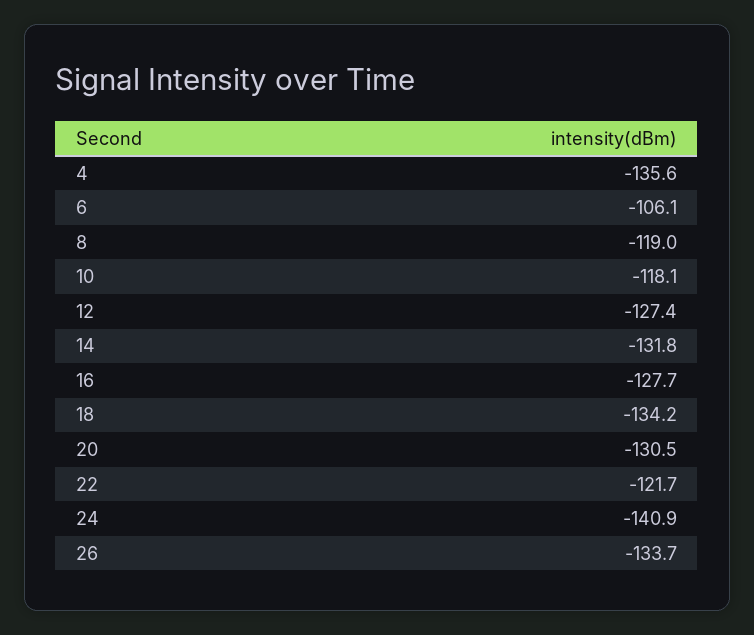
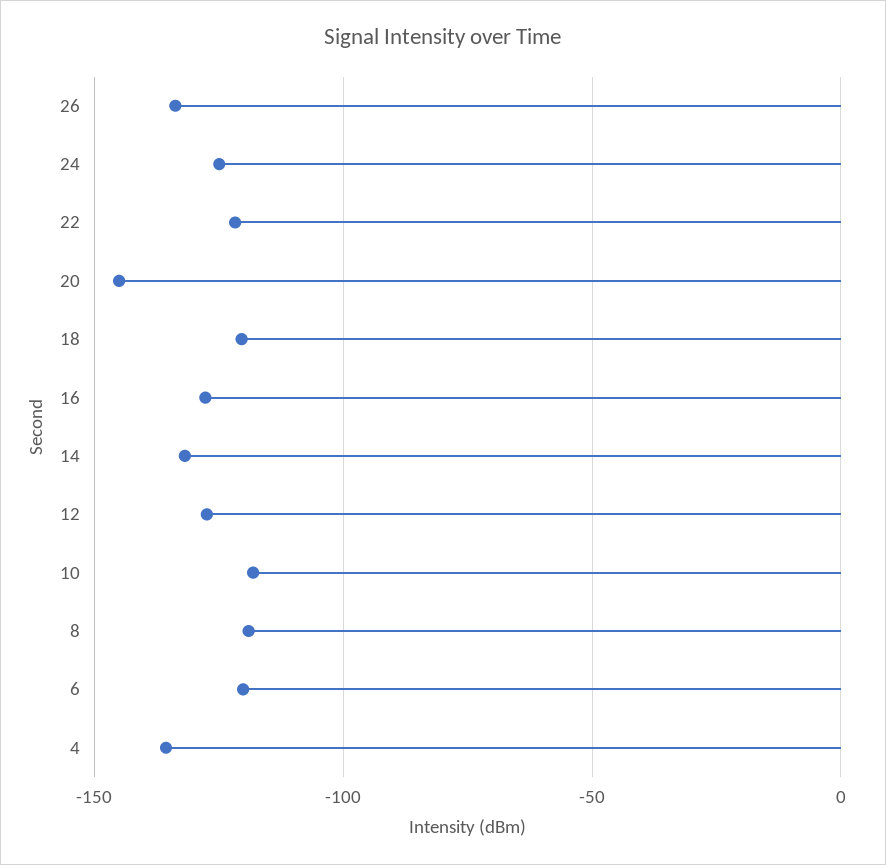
  {
    "4": -135.6,
-   "6": -106.1,
+   "6": -120,
    "8": -119,
    "10": -118.1,
    "12": -127.4,
    "14": -131.8,
    "16": -127.7,
-   "18": -134.2,
+   "18": -120,
-   "20": -130.5,
+   "20": -145,
    "22": -121.7,
-   "24": -140.9,
+   "24": -125,
    "26": -133.7
  }

